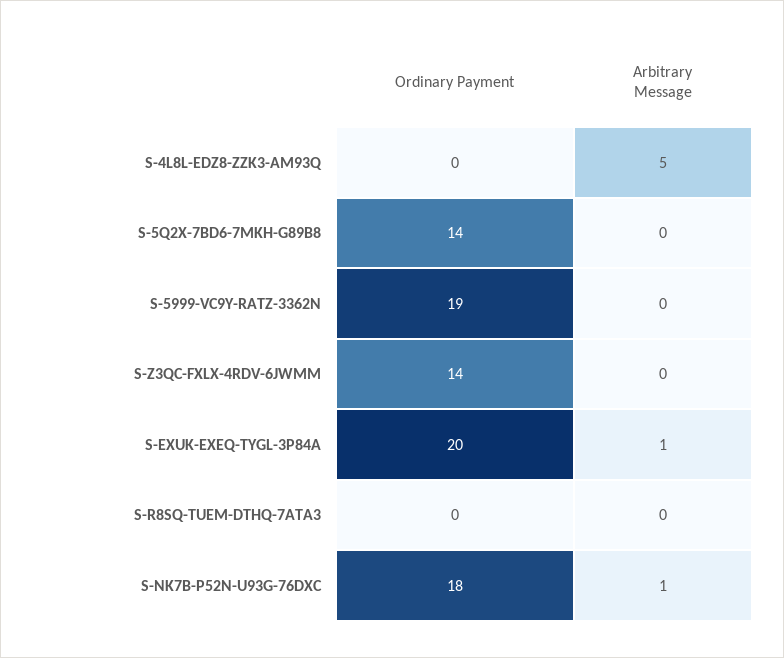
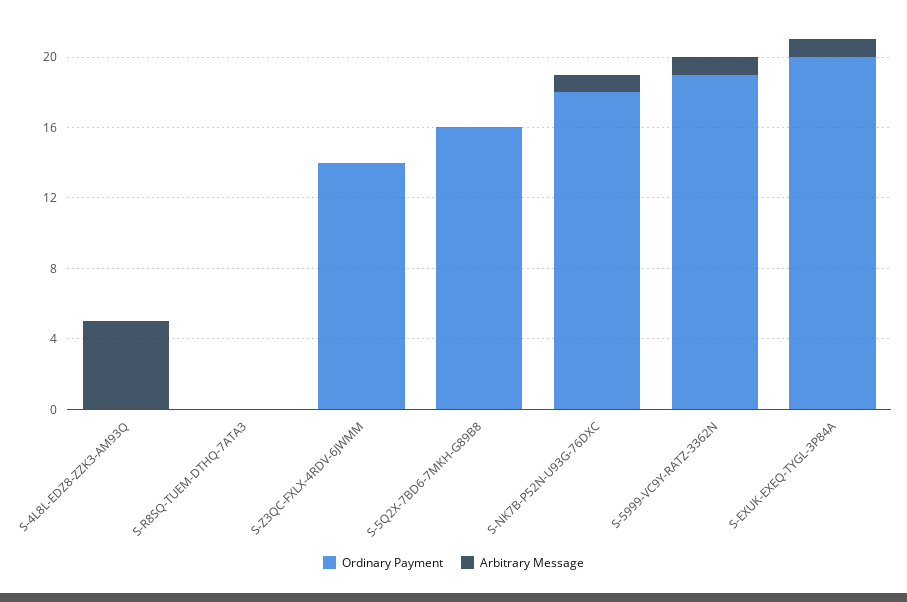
  {
    "Ordinary Payment": {
      "S-4L8L-EDZ8-ZZK3-AM93Q": 0,
-     "S-5Q2X-7BD6-7MKH-G89B8": 14,
+     "S-5Q2X-7BD6-7MKH-G89B8": 16,
      "S-5999-VC9Y-RATZ-3362N": 19,
      "S-Z3QC-FXLX-4RDV-6JWMM": 14,
      "S-EXUK-EXEQ-TYGL-3P84A": 20,
      "S-R8SQ-TUEM-DTHQ-7ATA3": 0,
      "S-NK7B-P52N-U93G-76DXC": 18
    },
    "Arbitrary Message": {
      "S-4L8L-EDZ8-ZZK3-AM93Q": 5,
      "S-5Q2X-7BD6-7MKH-G89B8": 0,
-     "S-5999-VC9Y-RATZ-3362N": 0,
+     "S-5999-VC9Y-RATZ-3362N": 1,
      "S-Z3QC-FXLX-4RDV-6JWMM": 0,
      "S-EXUK-EXEQ-TYGL-3P84A": 1,
      "S-R8SQ-TUEM-DTHQ-7ATA3": 0,
      "S-NK7B-P52N-U93G-76DXC": 1
    }
  }

